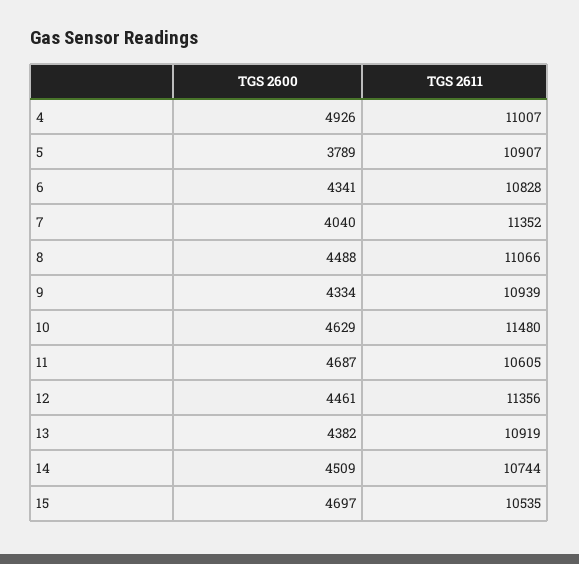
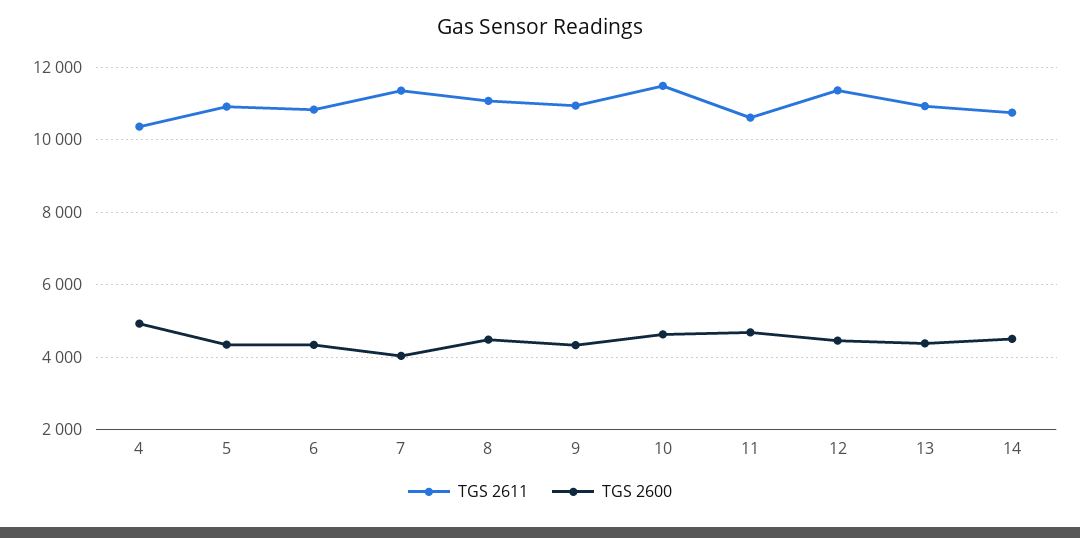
  {
    "TGS 2600": {
      "4": 4926,
-     "5": 3789,
+     "5": 4400,
      "6": 4341,
      "7": 4040,
      "8": 4488,
      "9": 4334,
      "10": 4629,
      "11": 4687,
      "12": 4461,
      "13": 4382,
-     "14": 4509,
+     "14": 4509
-     "15": 4697
    },
    "TGS 2611": {
-     "4": 11007,
+     "4": 10400,
      "5": 10907,
      "6": 10828,
      "7": 11352,
      "8": 11066,
      "9": 10939,
      "10": 11480,
      "11": 10605,
      "12": 11356,
      "13": 10919,
-     "14": 10744,
+     "14": 10744
-     "15": 10535
    }
  }

